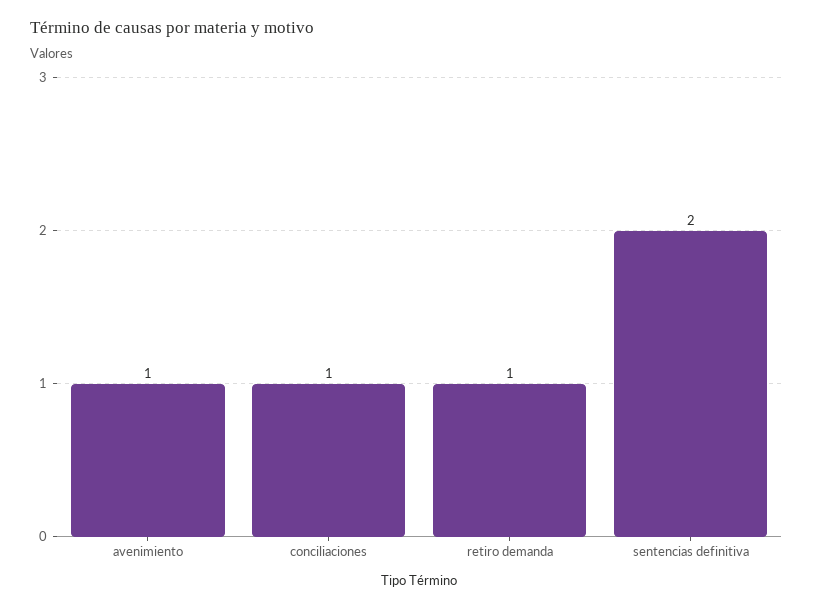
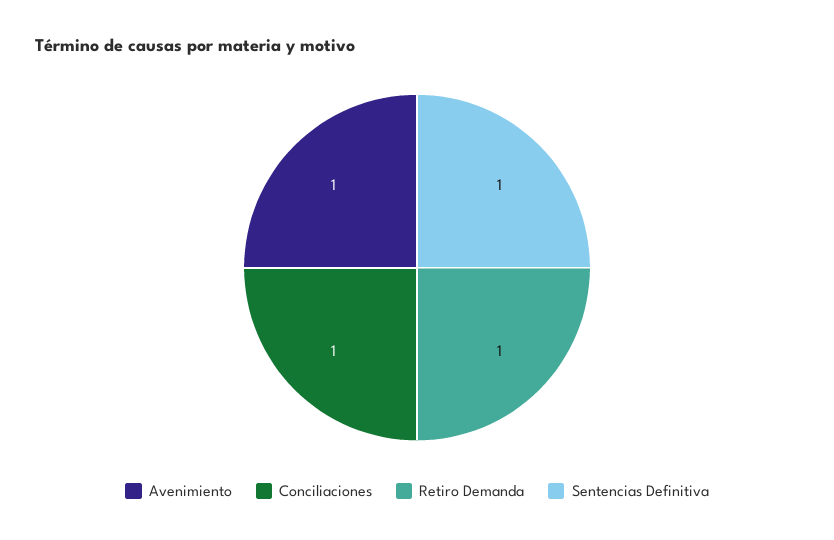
  {
    "avenimiento": 1,
    "conciliaciones": 1,
    "retiro demanda": 1,
-   "sentencias definitiva": 2
+   "sentencias definitiva": 1
  }

